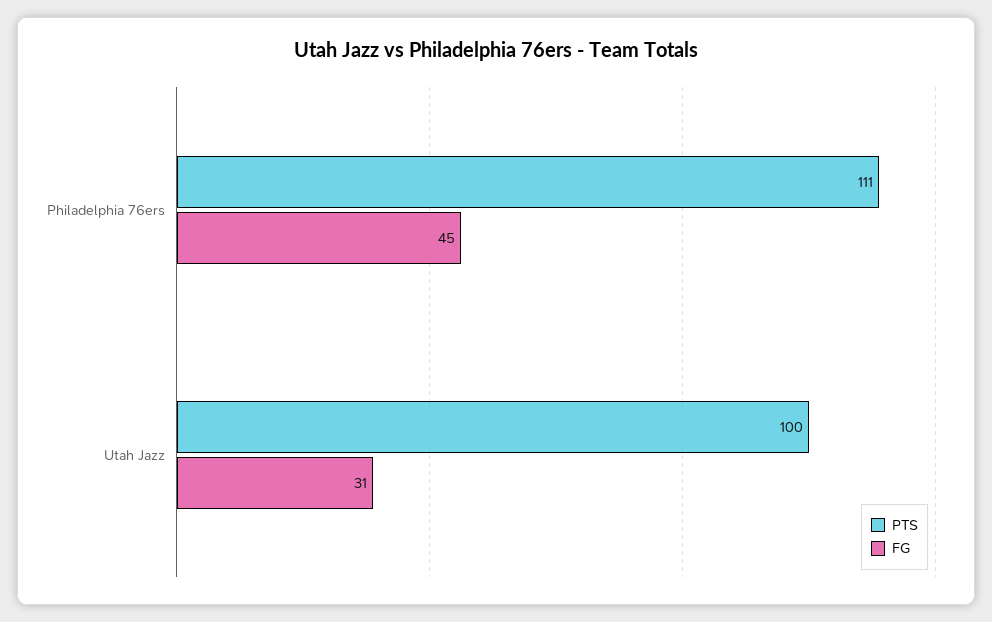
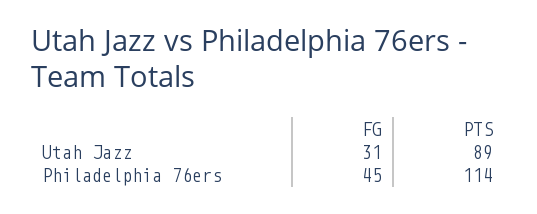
  {
    "PTS": {
-     "Philadelphia 76ers": 111,
+     "Philadelphia 76ers": 114,
-     "Utah Jazz": 100
+     "Utah Jazz": 89
    },
    "FG": {
      "Philadelphia 76ers": 45,
      "Utah Jazz": 31
    }
  }

